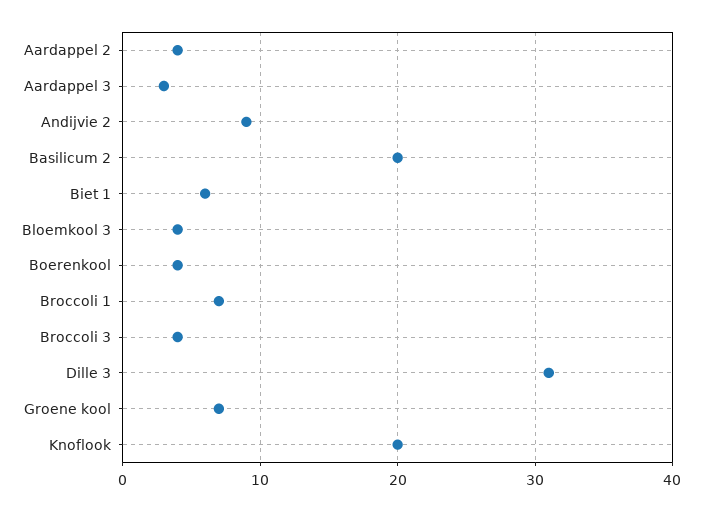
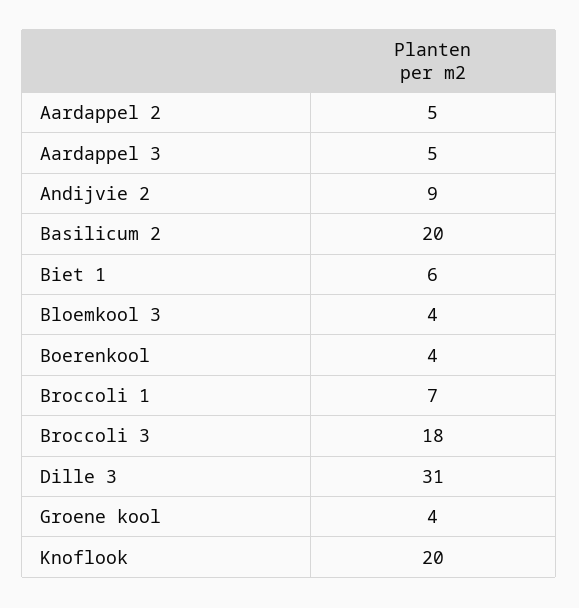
  {
-   "Aardappel 2": 4,
+   "Aardappel 2": 5,
-   "Aardappel 3": 3,
+   "Aardappel 3": 5,
    "Andijvie 2": 9,
    "Basilicum 2": 20,
    "Biet 1": 6,
    "Bloemkool 3": 4,
    "Boerenkool": 4,
    "Broccoli 1": 7,
-   "Broccoli 3": 4,
+   "Broccoli 3": 18,
    "Dille 3": 31,
-   "Groene kool": 7,
+   "Groene kool": 4,
    "Knoflook": 20
  }

